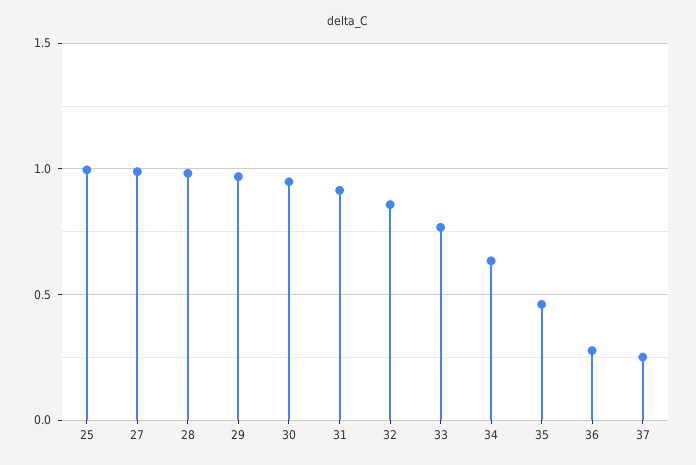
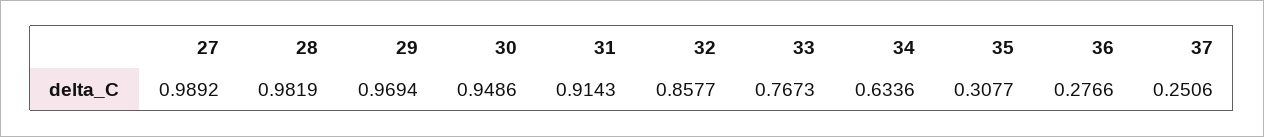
  {
-   "25": 1,
    "27": 0.9892,
    "28": 0.9819,
    "29": 0.9694,
    "30": 0.9486,
    "31": 0.9143,
    "32": 0.8577,
    "33": 0.7673,
    "34": 0.6336,
-   "35": 0.45,
+   "35": 0.3077,
    "36": 0.2766,
    "37": 0.2506
  }

